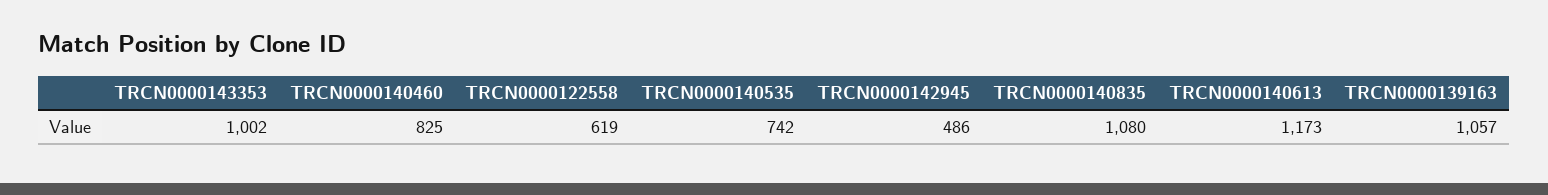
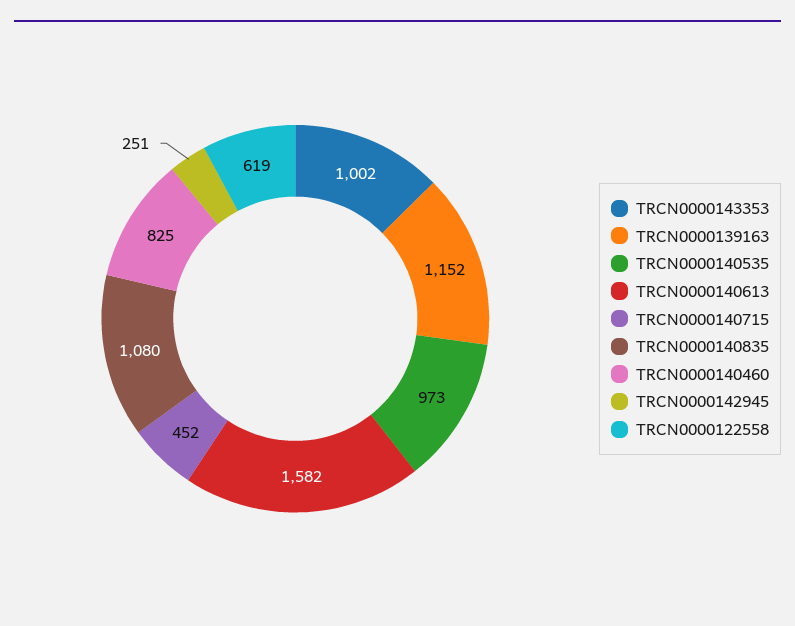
  {
    "TRCN0000143353": 1002,
    "TRCN0000140460": 825,
    "TRCN0000122558": 619,
-   "TRCN0000140535": 742,
+   "TRCN0000140535": 973,
-   "TRCN0000142945": 486,
+   "TRCN0000142945": 251,
    "TRCN0000140835": 1080,
-   "TRCN0000140613": 1173,
+   "TRCN0000140613": 1582,
-   "TRCN0000139163": 1057
+   "TRCN0000139163": 1152,
+   "TRCN0000140715": 452
  }

